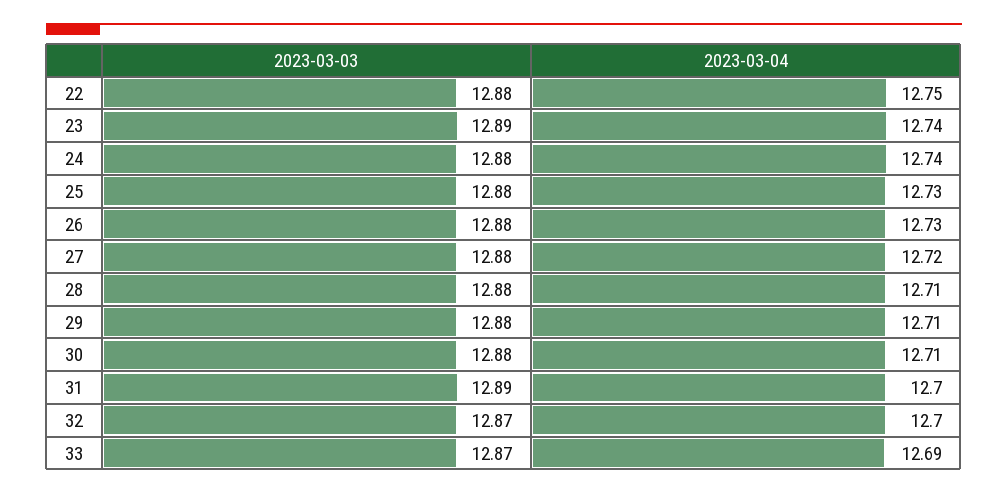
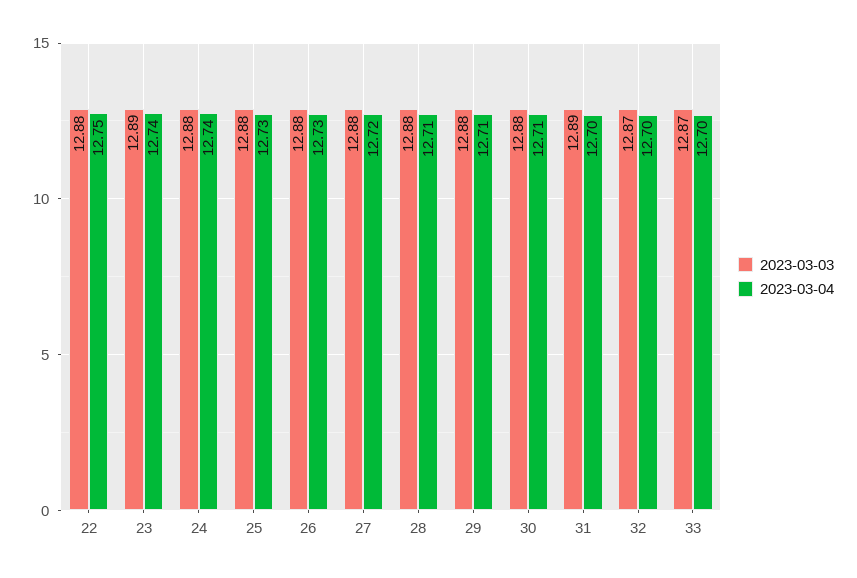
  {
    "2023-03-03": {
      "22": 12.88,
      "23": 12.89,
      "24": 12.88,
      "25": 12.88,
      "26": 12.88,
      "27": 12.88,
      "28": 12.88,
      "29": 12.88,
      "30": 12.88,
      "31": 12.89,
      "32": 12.87,
      "33": 12.87
    },
    "2023-03-04": {
      "22": 12.75,
      "23": 12.74,
      "24": 12.74,
      "25": 12.73,
      "26": 12.73,
      "27": 12.72,
      "28": 12.71,
      "29": 12.71,
      "30": 12.71,
      "31": 12.7,
      "32": 12.7,
-     "33": 12.69
+     "33": 12.7
    }
  }

